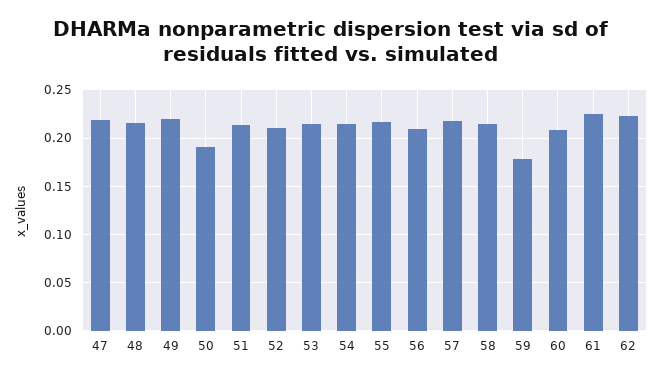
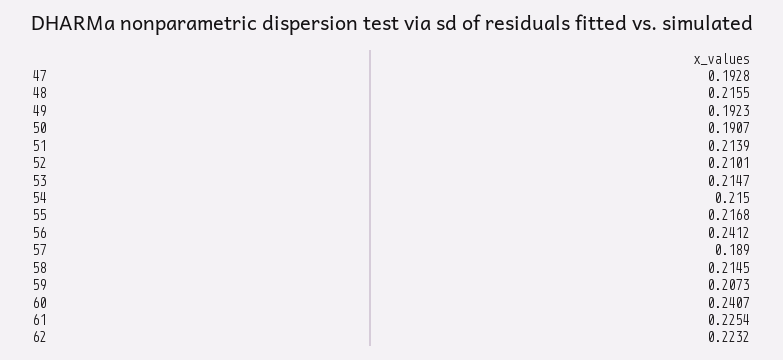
  {
-   "47": 0.22,
+   "47": 0.1928,
    "48": 0.2155,
-   "49": 0.22,
+   "49": 0.1923,
    "50": 0.1907,
    "51": 0.2139,
    "52": 0.2101,
    "53": 0.2147,
    "54": 0.215,
    "55": 0.2168,
-   "56": 0.21,
+   "56": 0.2412,
-   "57": 0.22,
+   "57": 0.189,
    "58": 0.2145,
-   "59": 0.18,
+   "59": 0.2073,
-   "60": 0.21,
+   "60": 0.2407,
    "61": 0.2254,
    "62": 0.2232
  }

